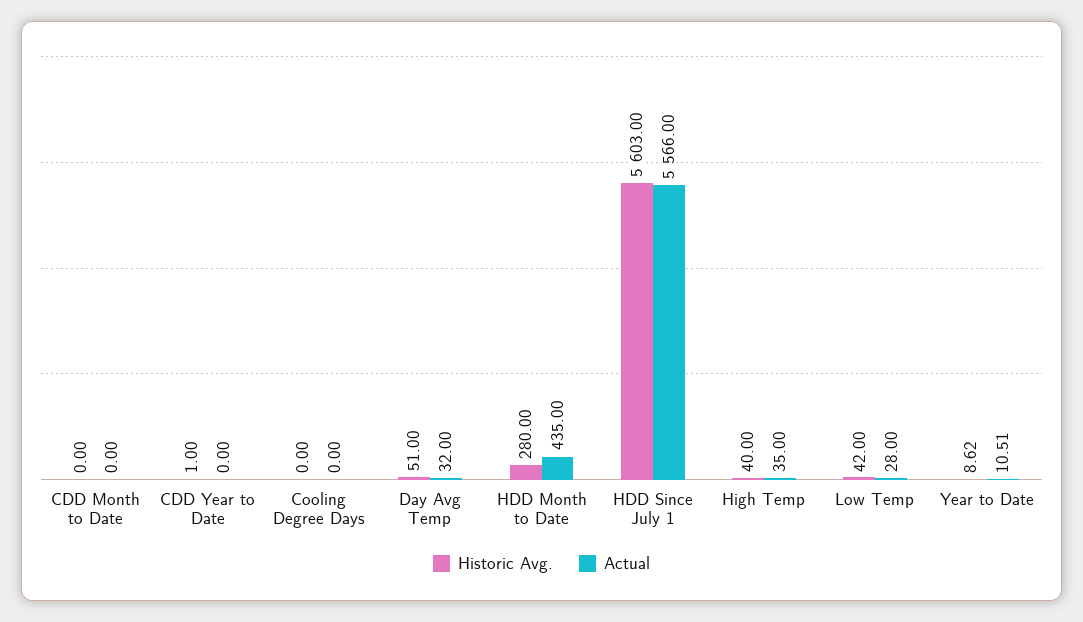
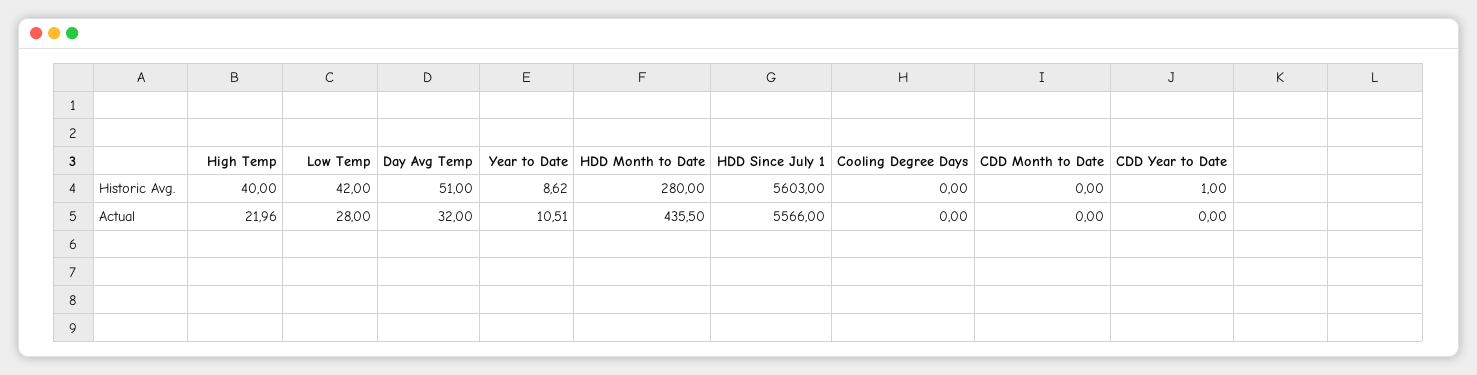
  {
    "Historic Avg.": {
      "CDD Month to Date": 0,
      "CDD Year to Date": 1,
      "Cooling Degree Days": 0,
      "Day Avg Temp": 51,
      "HDD Month to Date": 280,
      "HDD Since July 1": 5603,
      "High Temp": 40,
      "Low Temp": 42,
      "Year to Date": 8.62
    },
    "Actual": {
      "CDD Month to Date": 0,
      "CDD Year to Date": 0,
      "Cooling Degree Days": 0,
      "Day Avg Temp": 32,
-     "HDD Month to Date": 435,
+     "HDD Month to Date": 435.5,
      "HDD Since July 1": 5566,
-     "High Temp": 35,
+     "High Temp": 21.96,
      "Low Temp": 28,
      "Year to Date": 10.51
    }
  }

